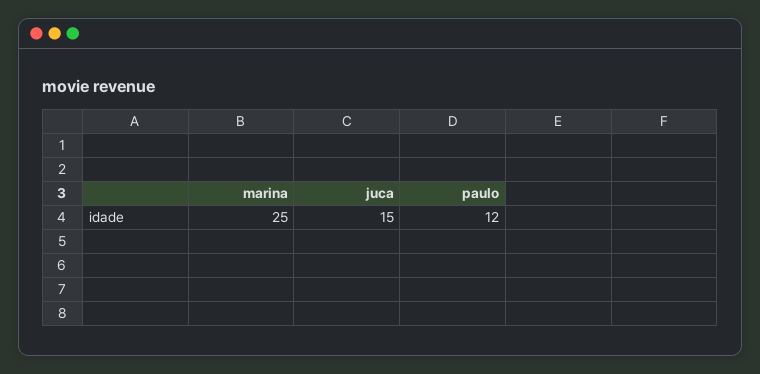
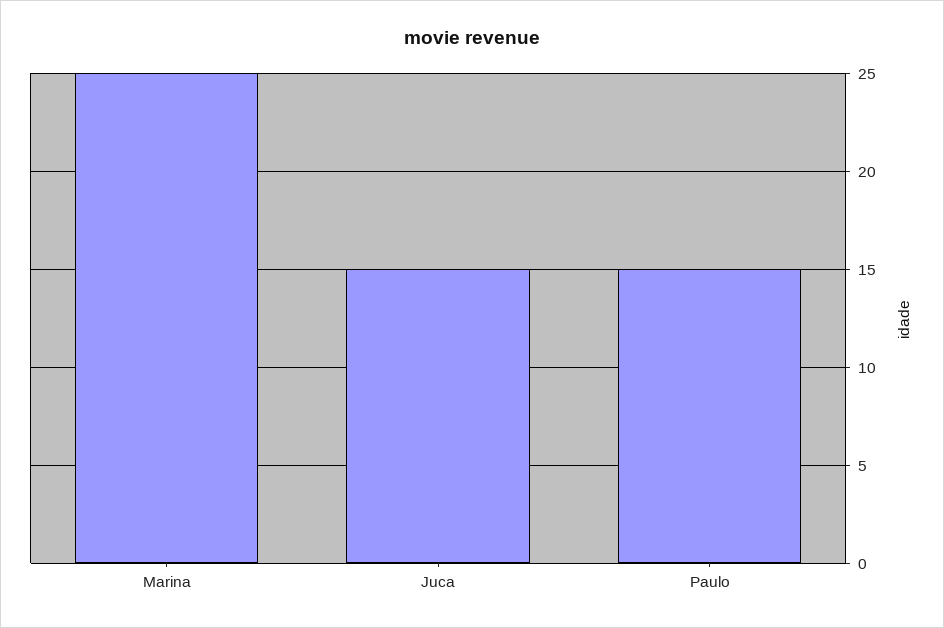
  {
    "marina": 25,
    "juca": 15,
-   "paulo": 12
+   "paulo": 15
  }

